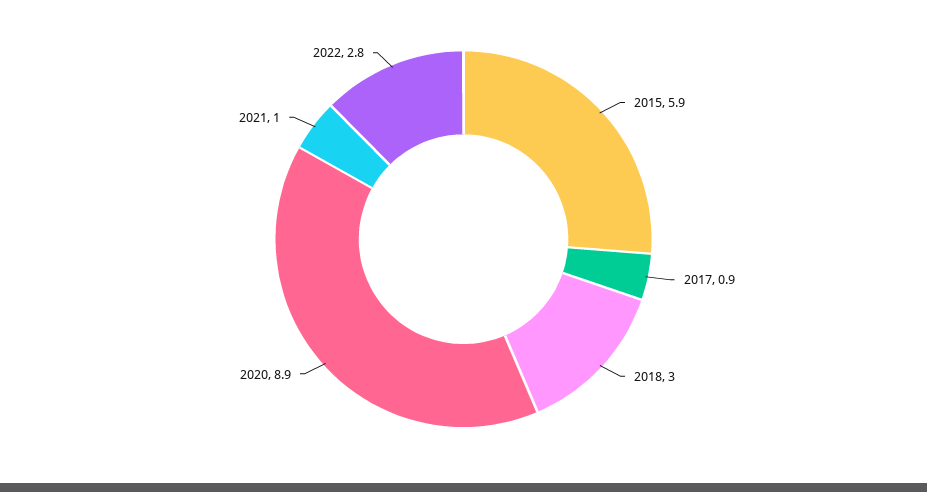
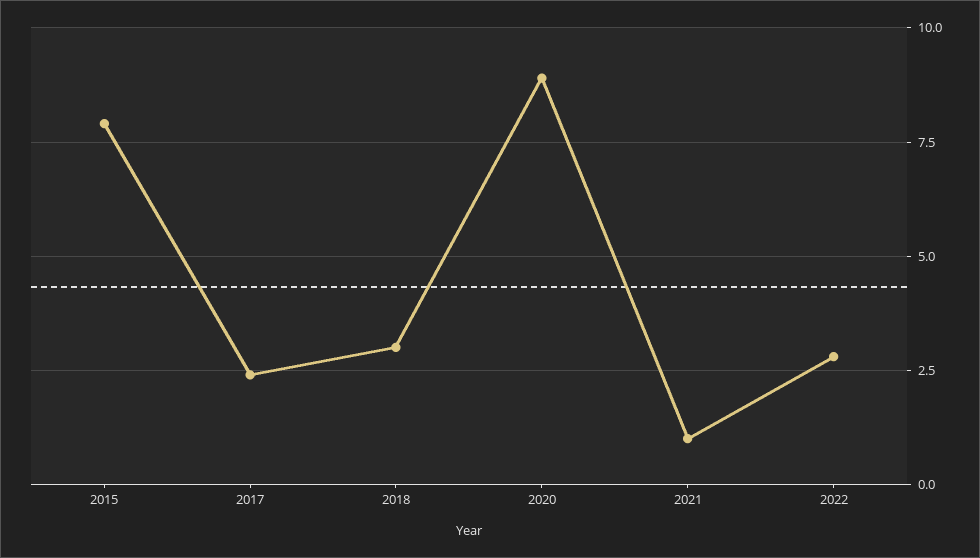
  {
-   "2015": 5.9,
+   "2015": 8,
-   "2017": 0.9,
+   "2017": 2.5,
    "2018": 3,
    "2020": 8.9,
    "2021": 1,
    "2022": 2.8
  }

